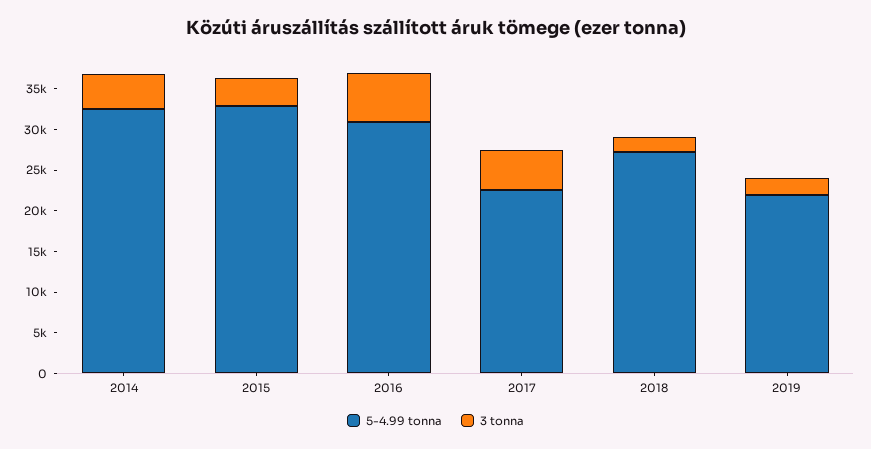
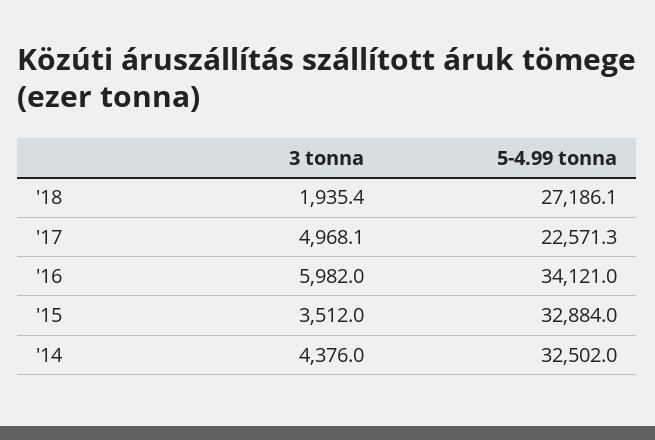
  {
    "5-4.99 tonna": {
      "2014": 32502,
      "2015": 32884,
-     "2016": 31000,
+     "2016": 34121,
      "2017": 22571.3,
-     "2018": 27186.1,
+     "2018": 27186.1
-     "2019": 22000
    },
    "3 tonna": {
      "2014": 4376,
      "2015": 3512,
      "2016": 5982,
      "2017": 4968.1,
-     "2018": 1935.4,
+     "2018": 1935.4
-     "2019": 2000
    }
  }

